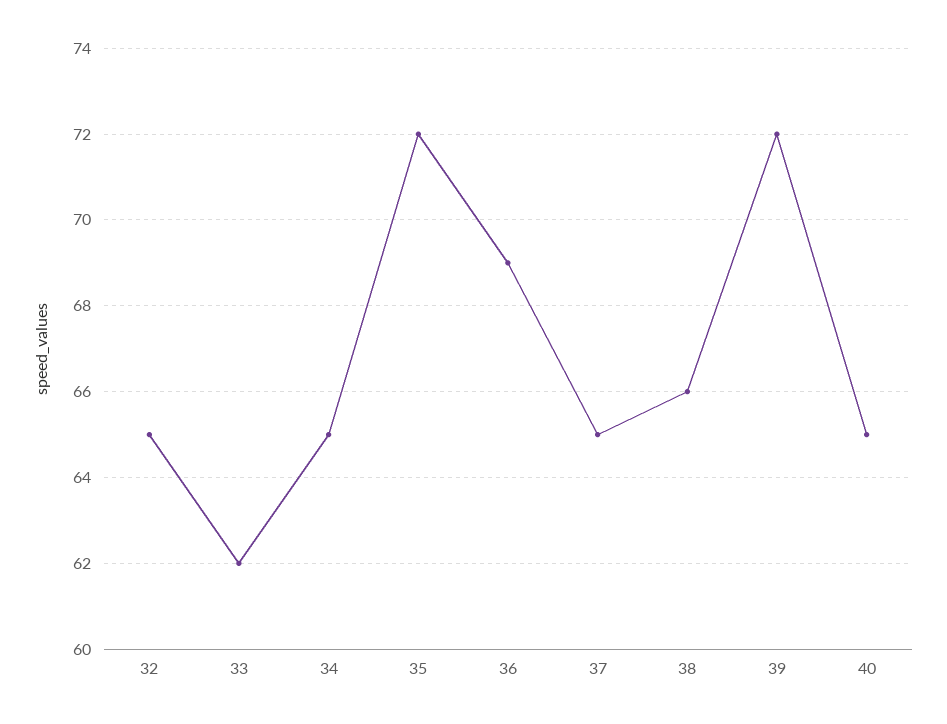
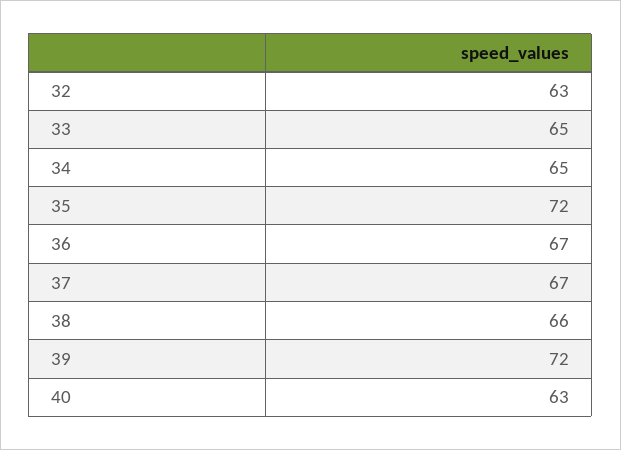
  {
-   "32": 65,
+   "32": 63,
-   "33": 62,
+   "33": 65,
    "34": 65,
    "35": 72,
-   "36": 69,
+   "36": 67,
-   "37": 65,
+   "37": 67,
    "38": 66,
    "39": 72,
-   "40": 65
+   "40": 63
  }

